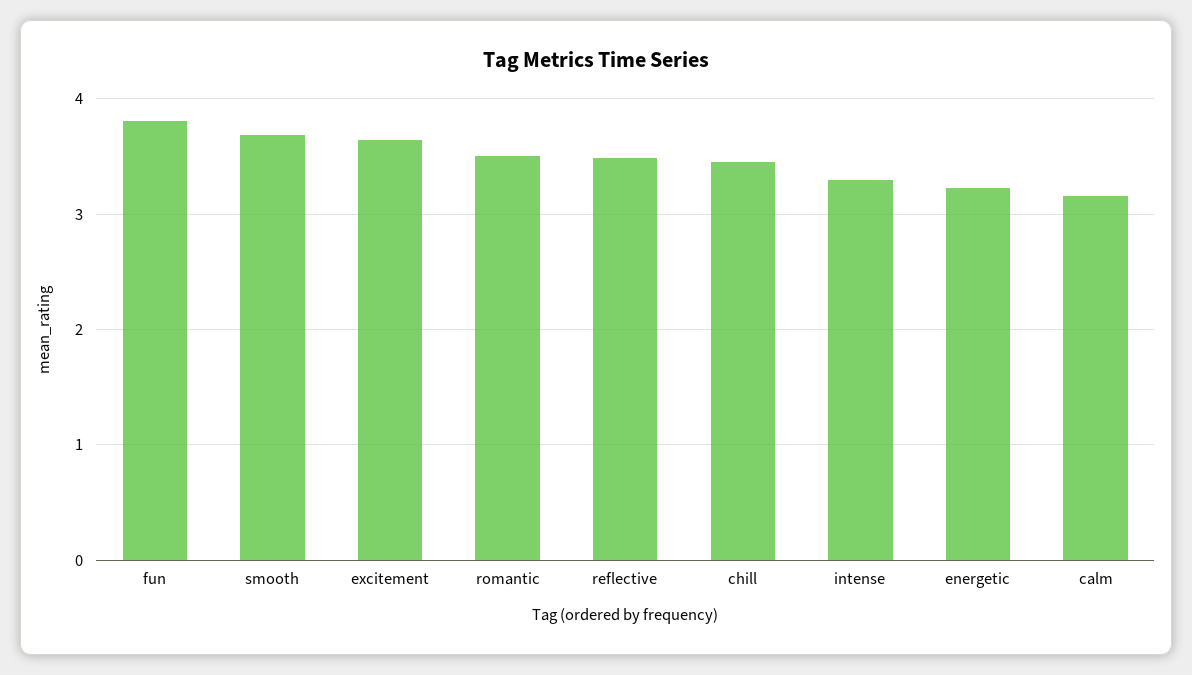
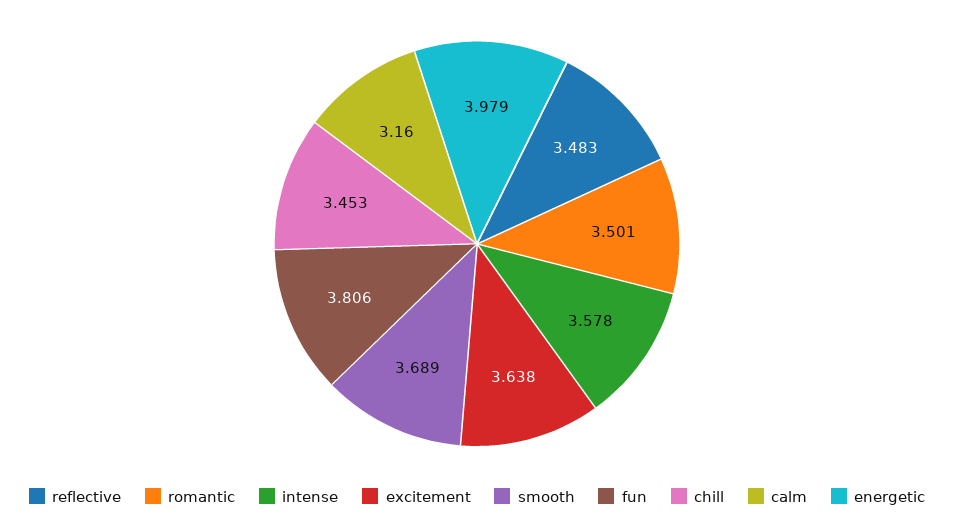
  {
    "fun": 3.806,
    "smooth": 3.689,
    "excitement": 3.638,
    "romantic": 3.501,
    "reflective": 3.483,
    "chill": 3.453,
-   "intense": 3.3,
+   "intense": 3.578,
-   "energetic": 3.2,
+   "energetic": 3.979,
    "calm": 3.16
  }

